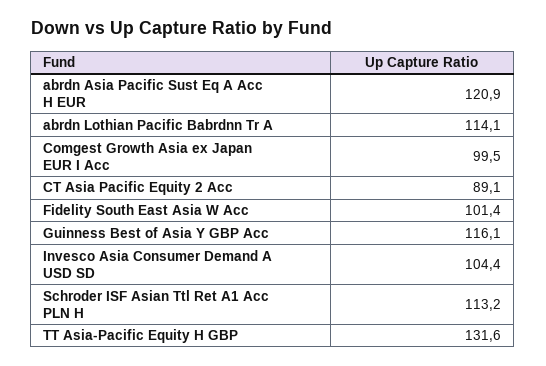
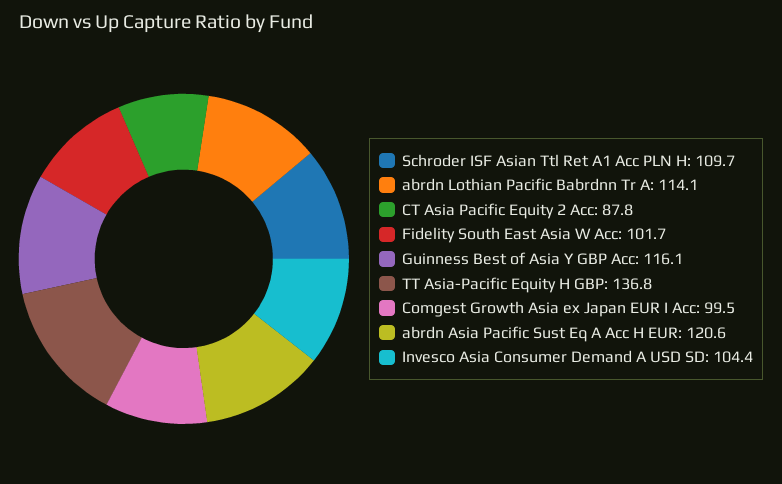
  {
-   "abrdn Asia Pacific Sust Eq A Acc H EUR": 120.9,
+   "abrdn Asia Pacific Sust Eq A Acc H EUR": 120.6,
    "abrdn Lothian Pacific Babrdnn Tr A": 114.1,
    "Comgest Growth Asia ex Japan EUR I Acc": 99.5,
-   "CT Asia Pacific Equity 2 Acc": 89.1,
+   "CT Asia Pacific Equity 2 Acc": 87.8,
-   "Fidelity South East Asia W Acc": 101.4,
+   "Fidelity South East Asia W Acc": 101.7,
    "Guinness Best of Asia Y GBP Acc": 116.1,
    "Invesco Asia Consumer Demand A USD SD": 104.4,
-   "Schroder ISF Asian Ttl Ret A1 Acc PLN H": 113.2,
+   "Schroder ISF Asian Ttl Ret A1 Acc PLN H": 109.7,
-   "TT Asia-Pacific Equity H GBP": 131.6
+   "TT Asia-Pacific Equity H GBP": 136.8
  }

